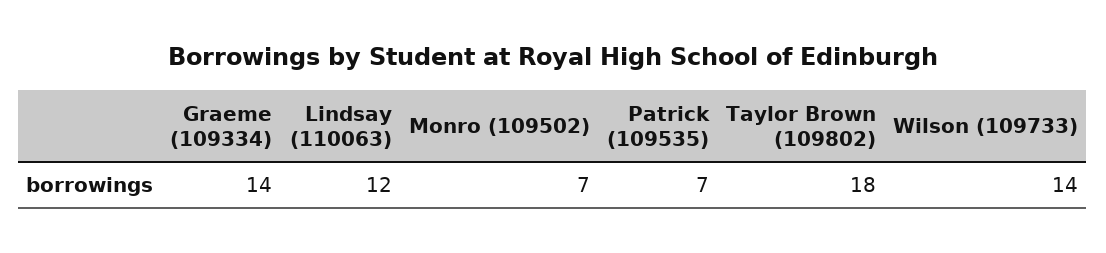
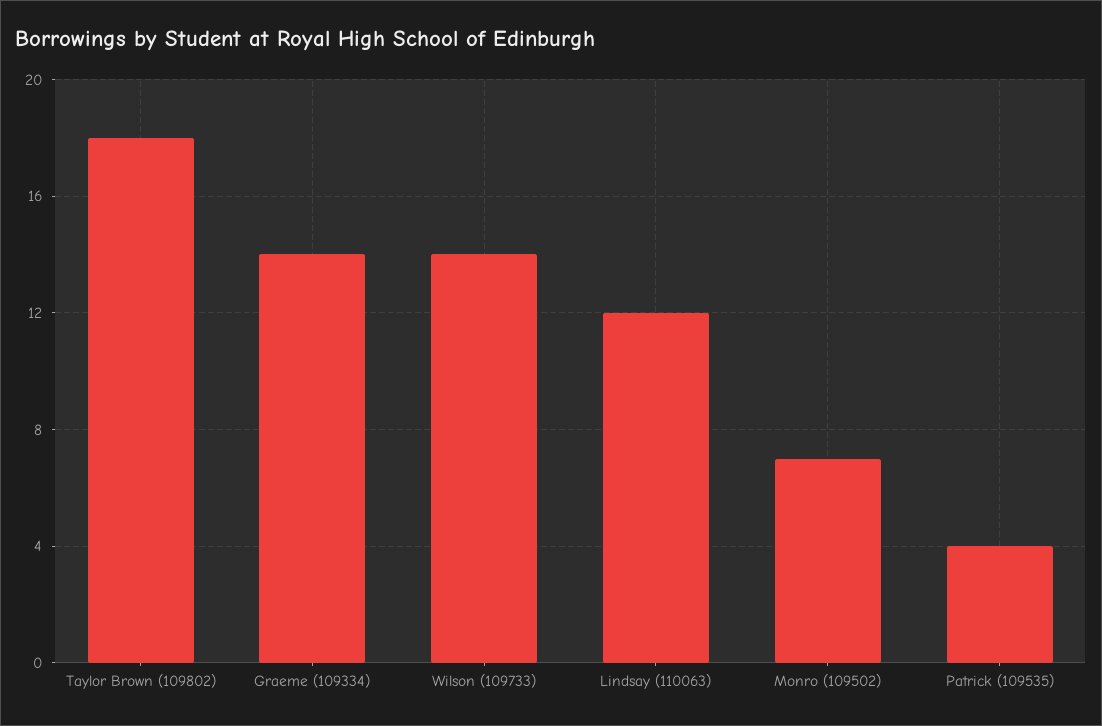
  {
    "Graeme (109334)": 14,
    "Lindsay (110063)": 12,
    "Monro (109502)": 7,
-   "Patrick (109535)": 7,
+   "Patrick (109535)": 4,
    "Taylor Brown (109802)": 18,
    "Wilson (109733)": 14
  }

